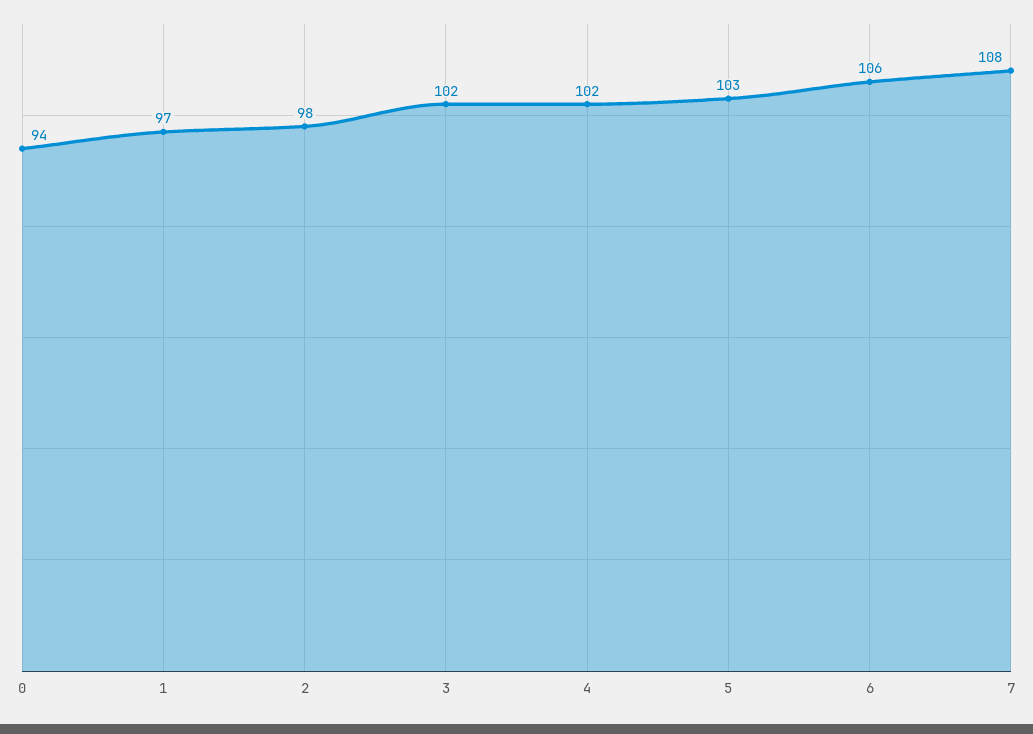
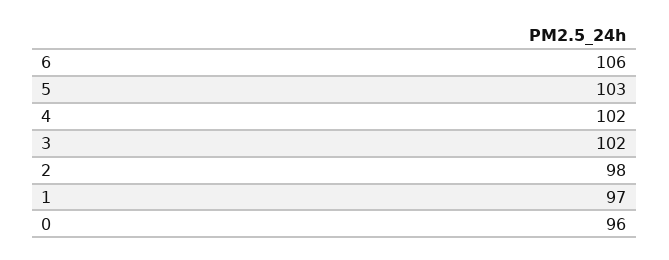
  {
-   "0": 94,
+   "0": 96,
    "1": 97,
    "2": 98,
    "3": 102,
    "4": 102,
    "5": 103,
-   "6": 106,
+   "6": 106
-   "7": 108
  }

